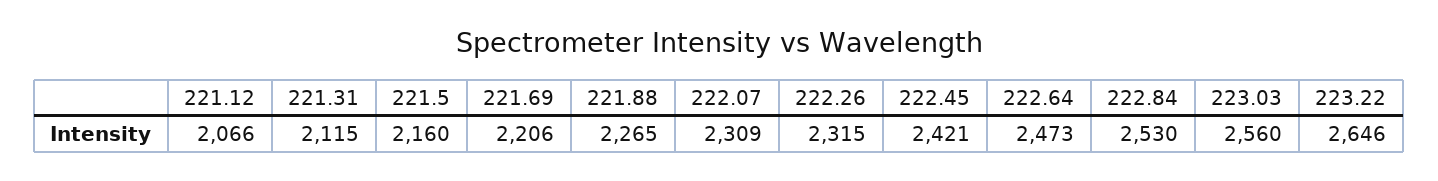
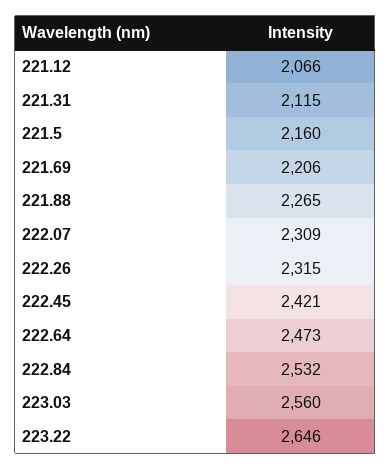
  {
    "221.12": 2066,
    "221.31": 2115,
    "221.5": 2160,
    "221.69": 2206,
    "221.88": 2265,
    "222.07": 2309,
    "222.26": 2315,
    "222.45": 2421,
    "222.64": 2473,
-   "222.84": 2530,
+   "222.84": 2532,
    "223.03": 2560,
    "223.22": 2646
  }

